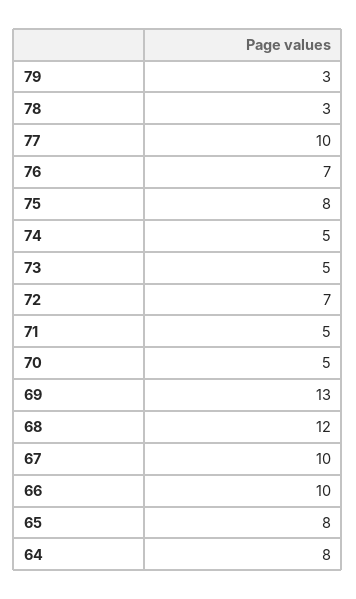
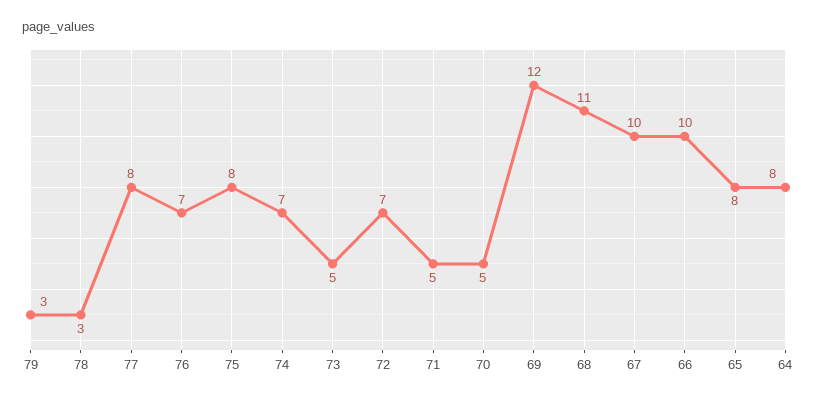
  {
    "79": 3,
    "78": 3,
-   "77": 10,
+   "77": 8,
    "76": 7,
    "75": 8,
-   "74": 5,
+   "74": 7,
    "73": 5,
    "72": 7,
    "71": 5,
    "70": 5,
-   "69": 13,
+   "69": 12,
-   "68": 12,
+   "68": 11,
    "67": 10,
    "66": 10,
    "65": 8,
    "64": 8
  }

